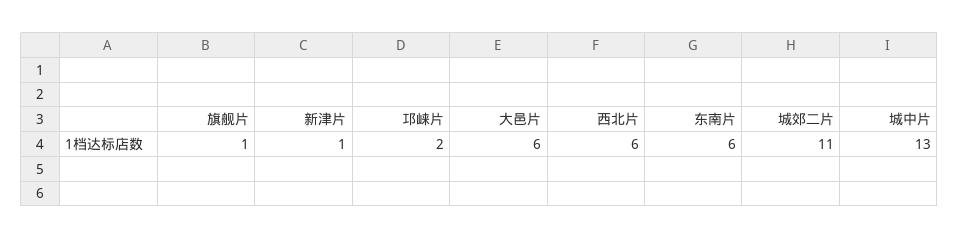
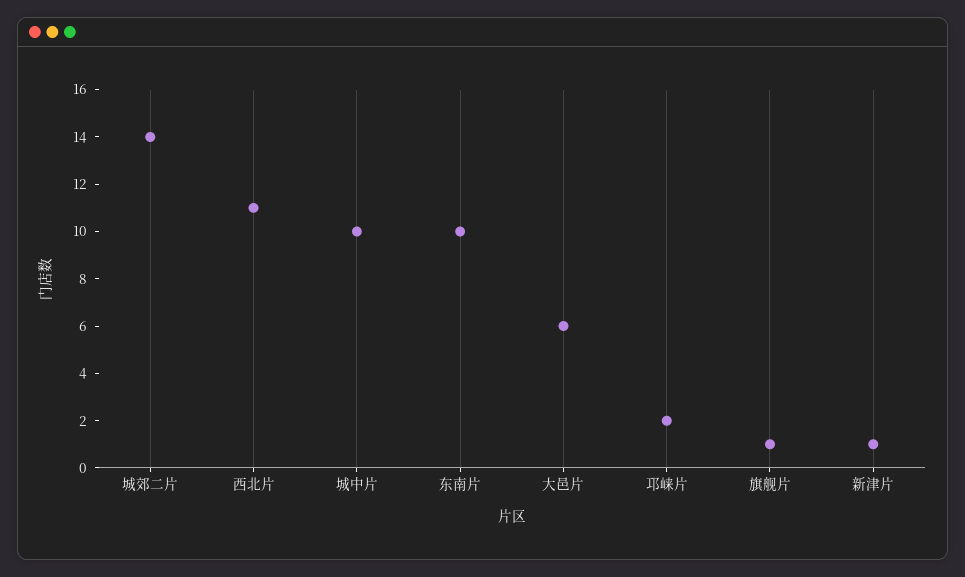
  {
    "旗舰片": 1,
    "新津片": 1,
    "邛崃片": 2,
    "大邑片": 6,
-   "西北片": 6,
+   "西北片": 11,
-   "东南片": 6,
+   "东南片": 10,
-   "城郊二片": 11,
+   "城郊二片": 14,
-   "城中片": 13
+   "城中片": 10
  }

